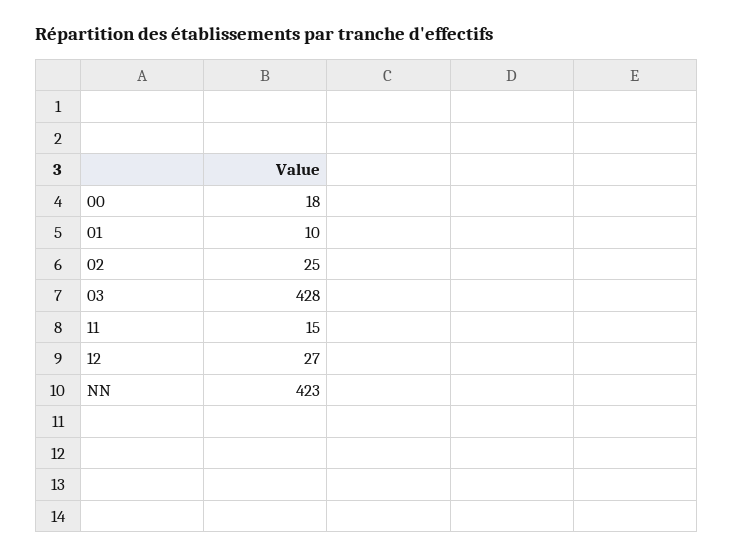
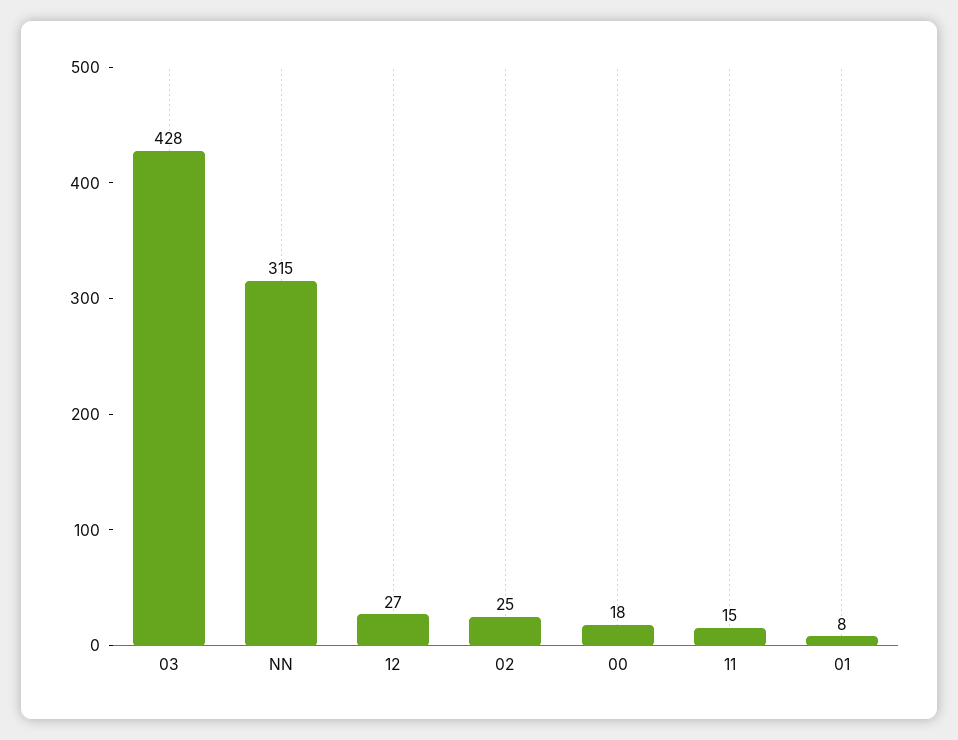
  {
    "00": 18,
-   "01": 10,
+   "01": 8,
    "02": 25,
    "03": 428,
    "11": 15,
    "12": 27,
-   "NN": 423
+   "NN": 315
  }

